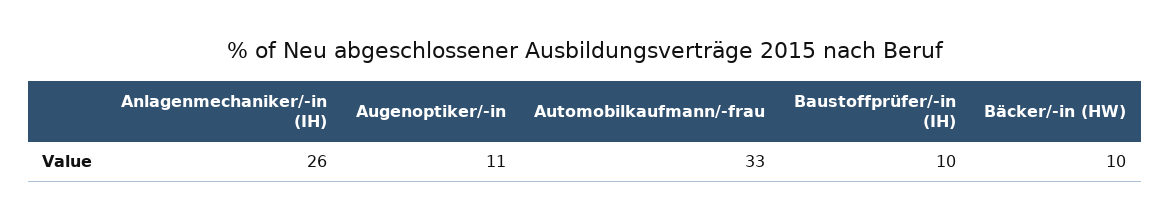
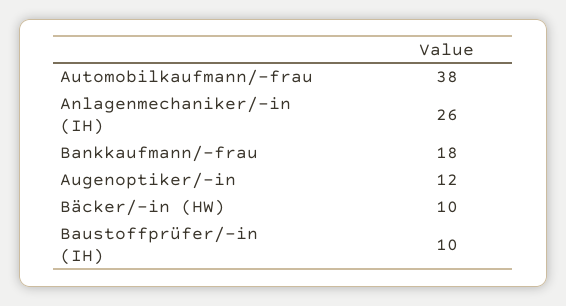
  {
    "Anlagenmechaniker/-in (IH)": 26,
-   "Augenoptiker/-in": 11,
+   "Augenoptiker/-in": 12,
-   "Automobilkaufmann/-frau": 33,
+   "Automobilkaufmann/-frau": 38,
    "Baustoffprüfer/-in (IH)": 10,
-   "Bäcker/-in (HW)": 10
+   "Bäcker/-in (HW)": 10,
+   "Bankkaufmann/-frau": 18
  }

